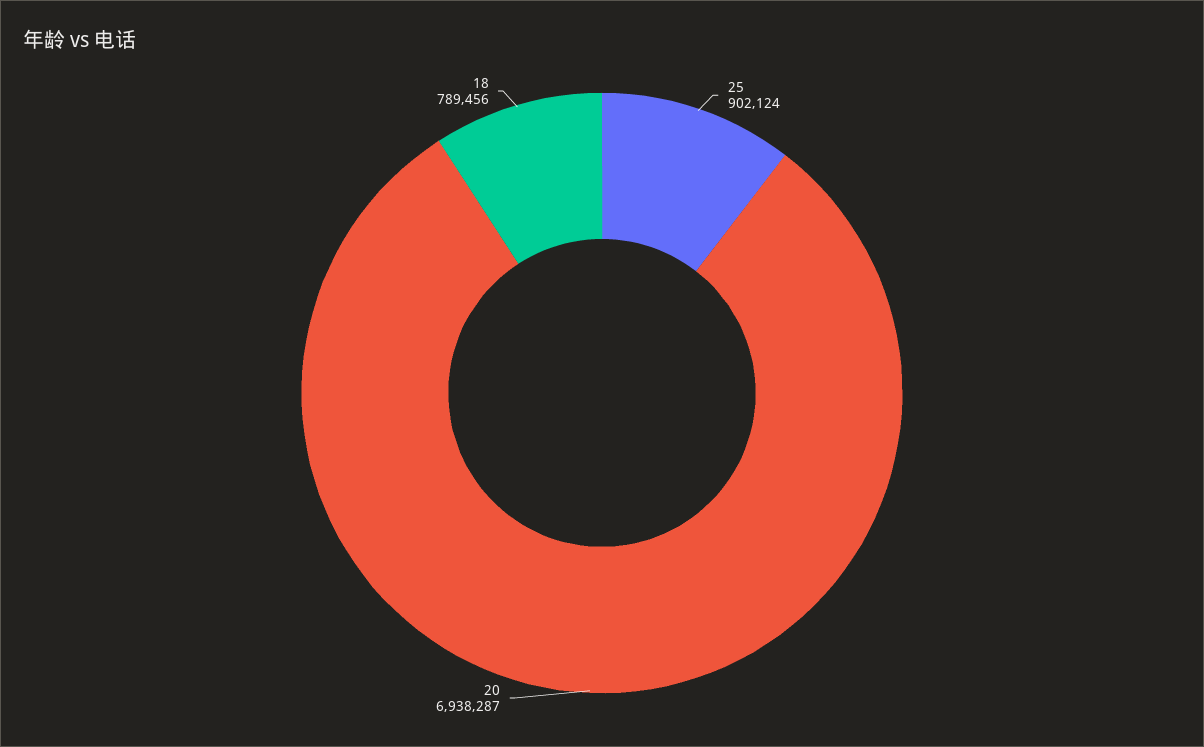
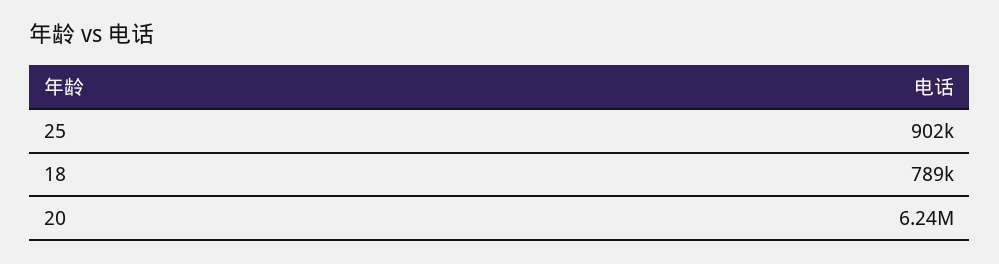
  {
    "25": 902124,
-   "20": 6938287,
+   "20": 6240000,
    "18": 789456
  }

